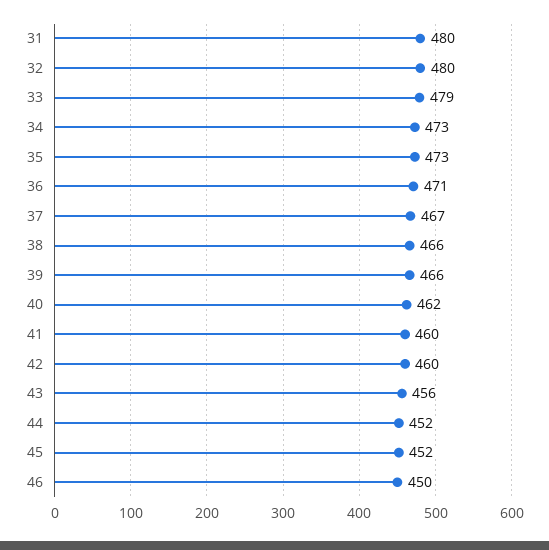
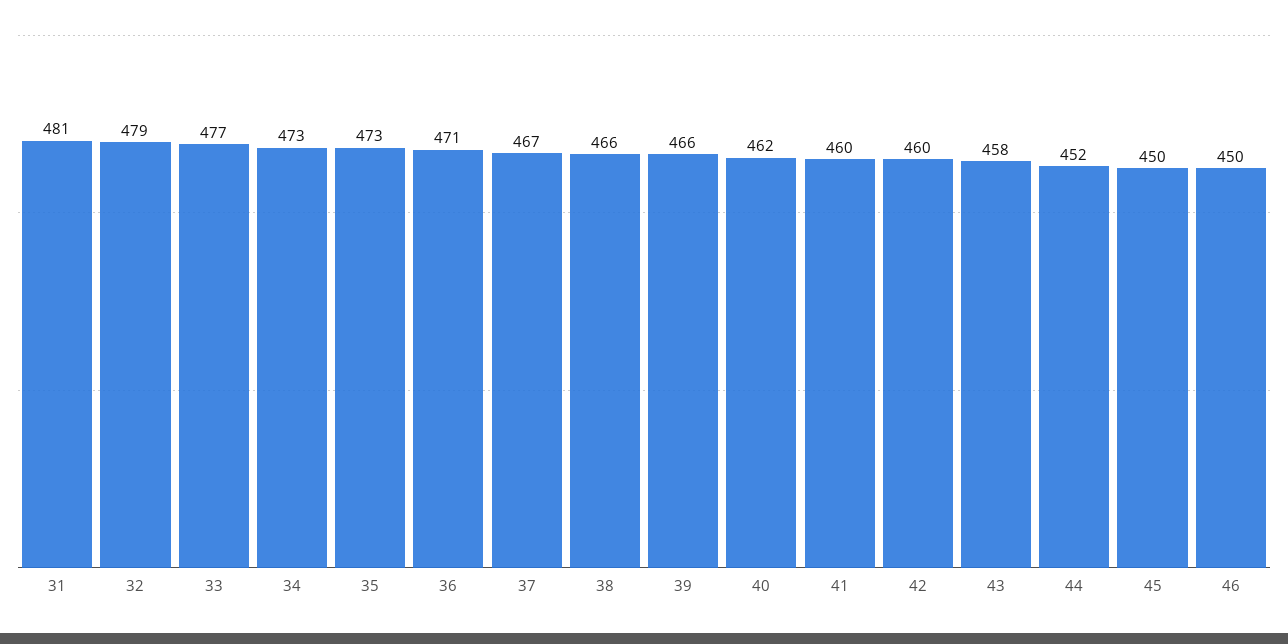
  {
-   "31": 480,
+   "31": 481,
-   "32": 480,
+   "32": 479,
-   "33": 479,
+   "33": 477,
    "34": 473,
    "35": 473,
    "36": 471,
    "37": 467,
    "38": 466,
    "39": 466,
    "40": 462,
    "41": 460,
    "42": 460,
-   "43": 456,
+   "43": 458,
    "44": 452,
-   "45": 452,
+   "45": 450,
    "46": 450
  }

